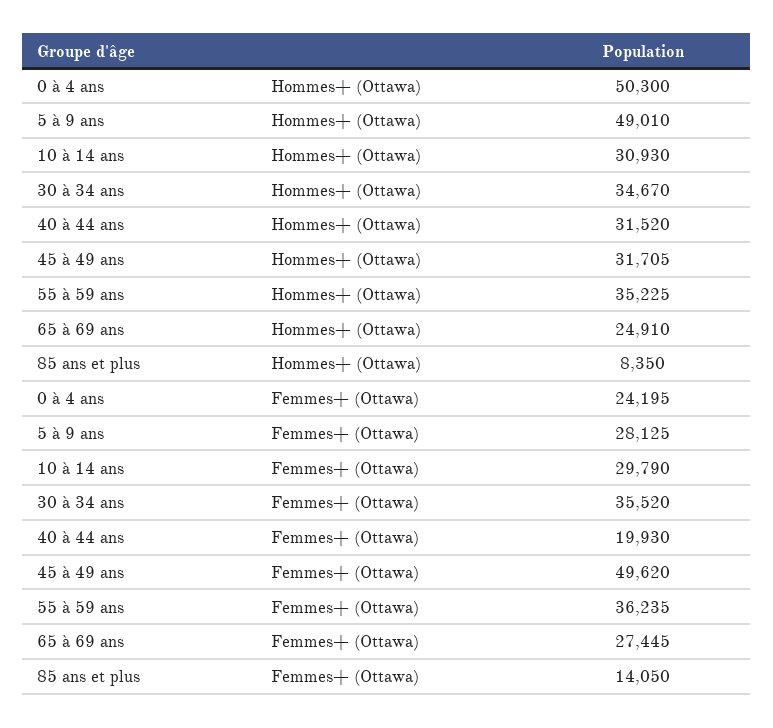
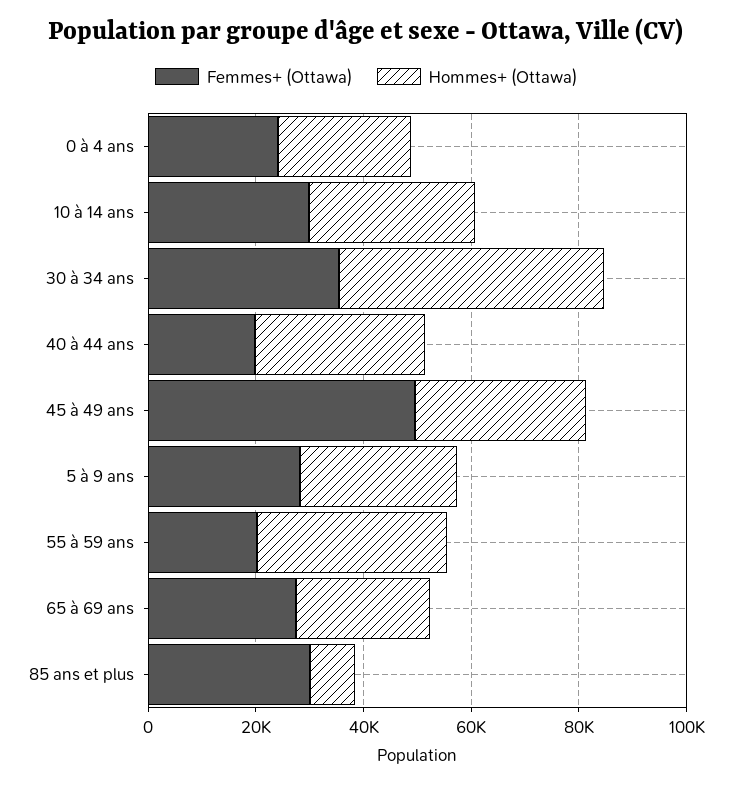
  {
    "Hommes+ (Ottawa)": {
-     "0 à 4 ans": 50300,
+     "0 à 4 ans": 25000,
-     "5 à 9 ans": 49010,
+     "5 à 9 ans": 30000,
      "10 à 14 ans": 30930,
-     "30 à 34 ans": 34670,
+     "30 à 34 ans": 50000,
      "40 à 44 ans": 31520,
      "45 à 49 ans": 31705,
      "55 à 59 ans": 35225,
      "65 à 69 ans": 24910,
      "85 ans et plus": 8350
    },
    "Femmes+ (Ottawa)": {
      "0 à 4 ans": 24195,
      "5 à 9 ans": 28125,
      "10 à 14 ans": 29790,
      "30 à 34 ans": 35520,
      "40 à 44 ans": 19930,
      "45 à 49 ans": 49620,
-     "55 à 59 ans": 36235,
+     "55 à 59 ans": 20000,
      "65 à 69 ans": 27445,
-     "85 ans et plus": 14050
+     "85 ans et plus": 30000
    }
  }

